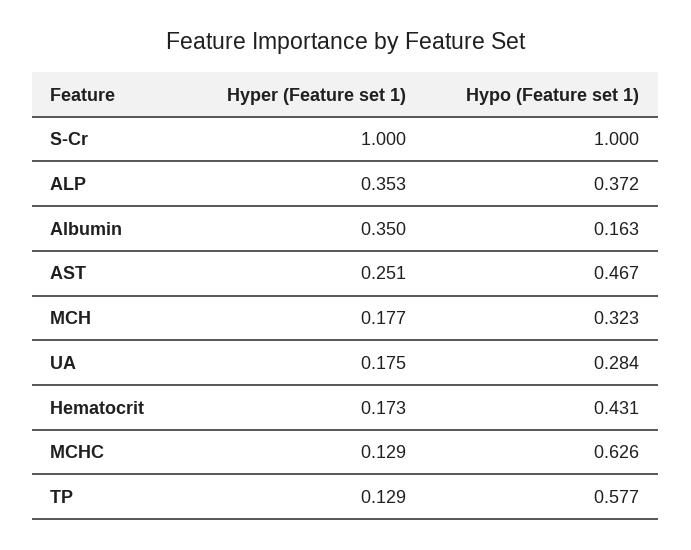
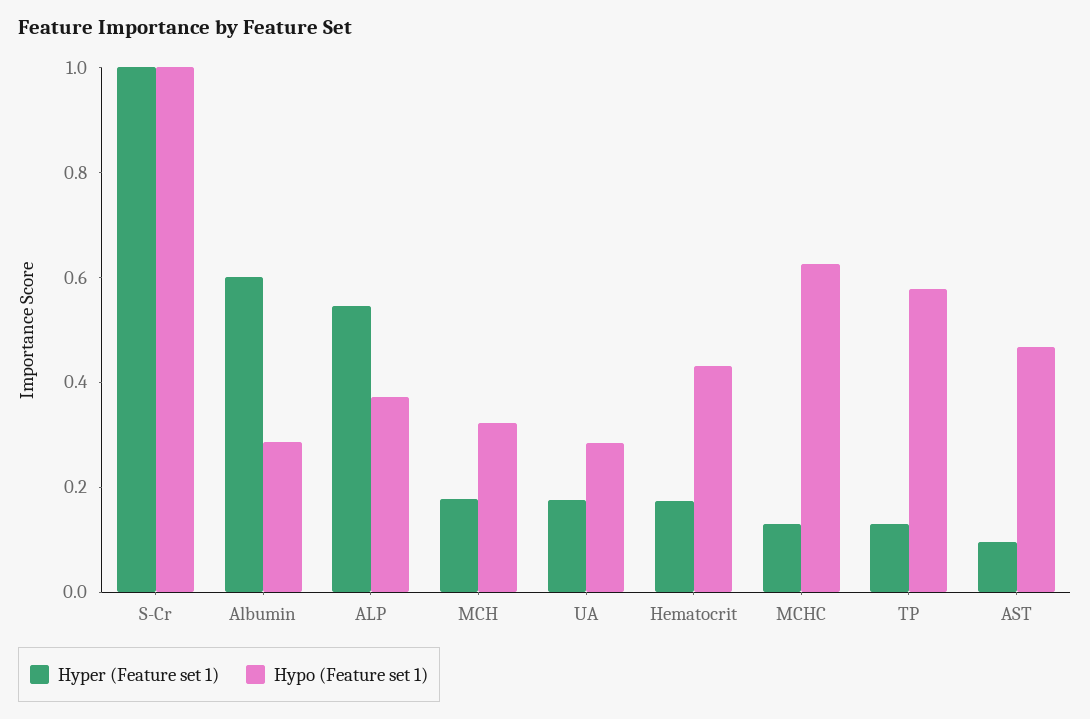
  {
    "Hyper (Feature set 1)": {
      "S-Cr": 1,
-     "ALP": 0.353,
+     "ALP": 0.55,
-     "Albumin": 0.35,
+     "Albumin": 0.6,
-     "AST": 0.251,
+     "AST": 0.1,
      "MCH": 0.177,
      "UA": 0.175,
      "Hematocrit": 0.173,
      "MCHC": 0.129,
      "TP": 0.129
    },
    "Hypo (Feature set 1)": {
      "S-Cr": 1,
      "ALP": 0.372,
-     "Albumin": 0.163,
+     "Albumin": 0.3,
      "AST": 0.467,
      "MCH": 0.323,
      "UA": 0.284,
      "Hematocrit": 0.431,
      "MCHC": 0.626,
      "TP": 0.577
    }
  }

